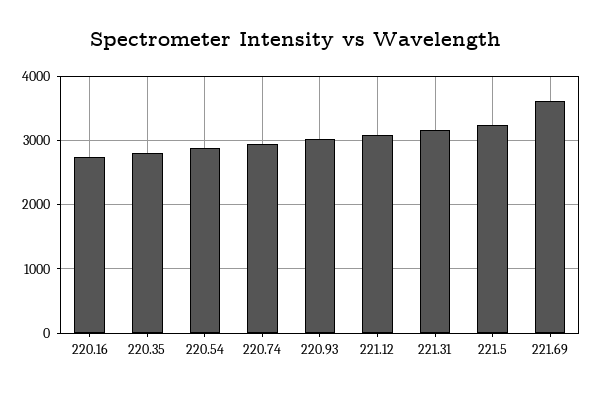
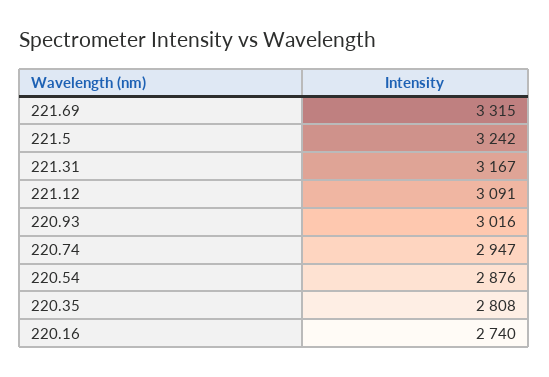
  {
    "220.16": 2740,
    "220.35": 2808,
    "220.54": 2876,
    "220.74": 2947,
    "220.93": 3016,
    "221.12": 3091,
    "221.31": 3167,
    "221.5": 3242,
-   "221.69": 3600
+   "221.69": 3315
  }

